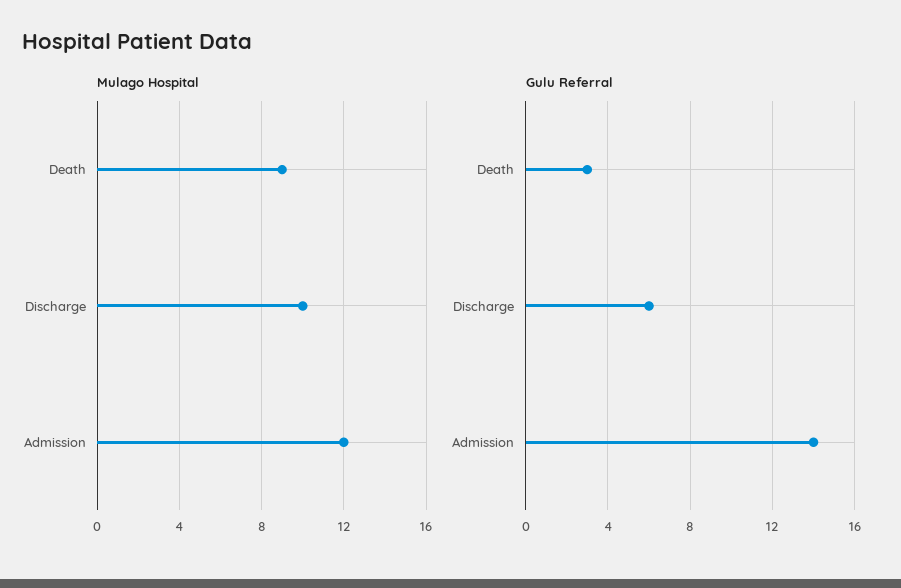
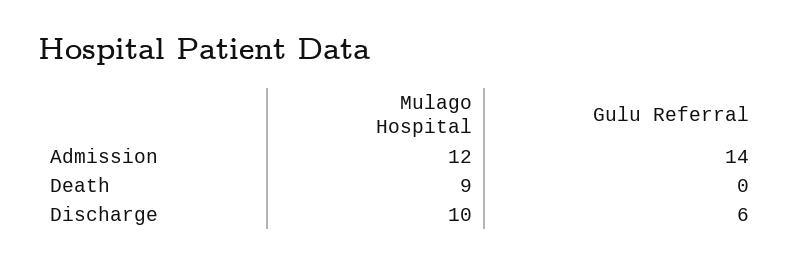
  {
    "Mulago Hospital": {
      "Death": 9,
      "Discharge": 10,
      "Admission": 12
    },
    "Gulu Referral": {
-     "Death": 3,
+     "Death": 0,
      "Discharge": 6,
      "Admission": 14
    }
  }

